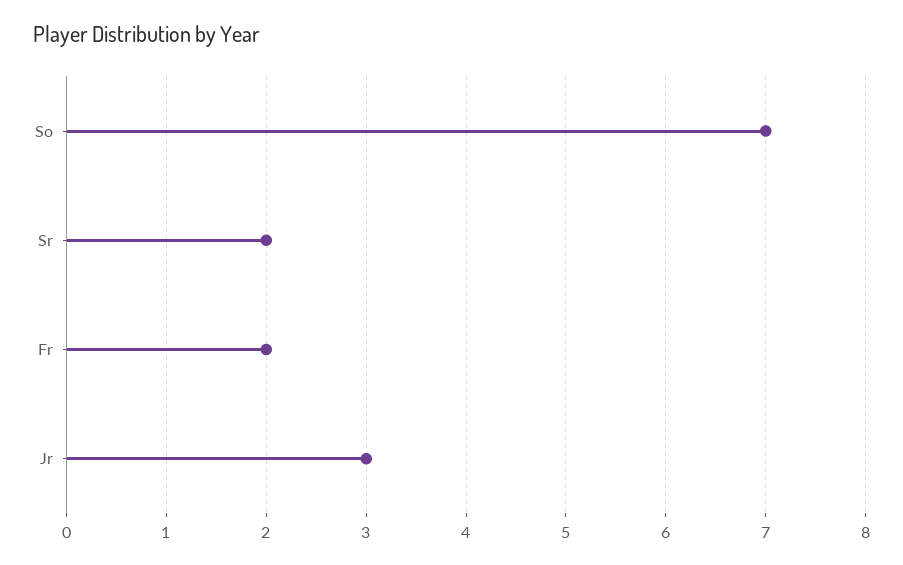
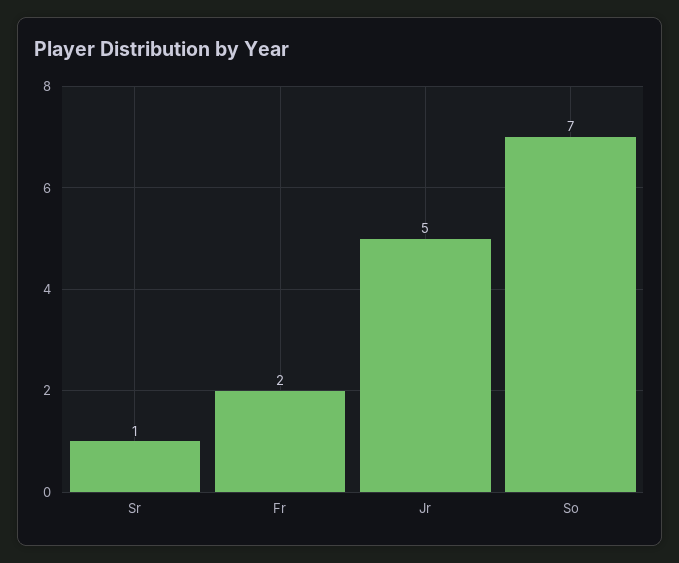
  {
    "So": 7,
-   "Sr": 2,
+   "Sr": 1,
    "Fr": 2,
-   "Jr": 3
+   "Jr": 5
  }

